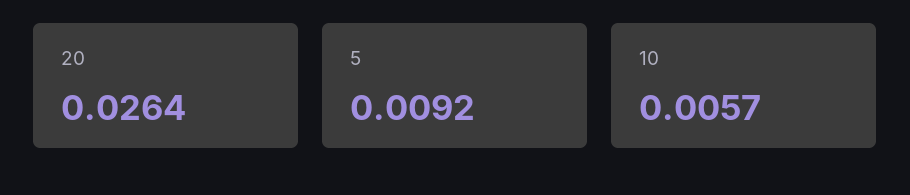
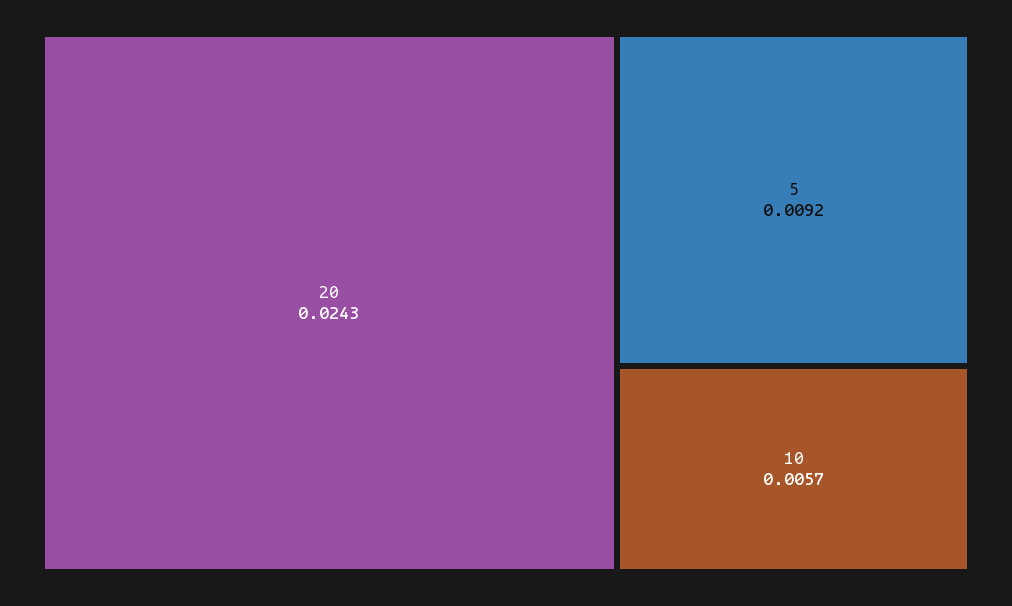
  {
-   "20": 0.0264,
+   "20": 0.0243,
    "5": 0.0092,
    "10": 0.0057
  }

